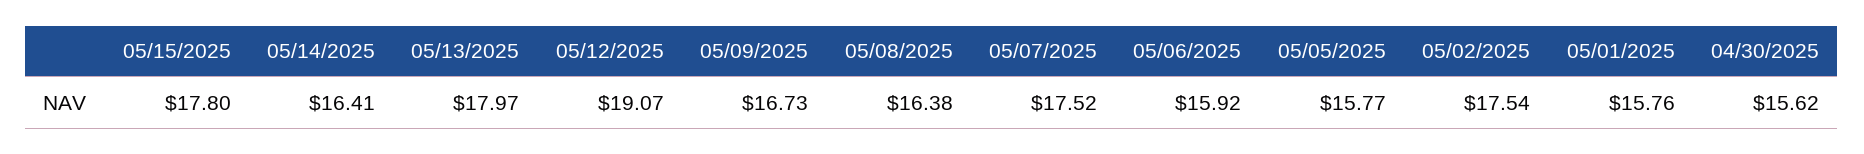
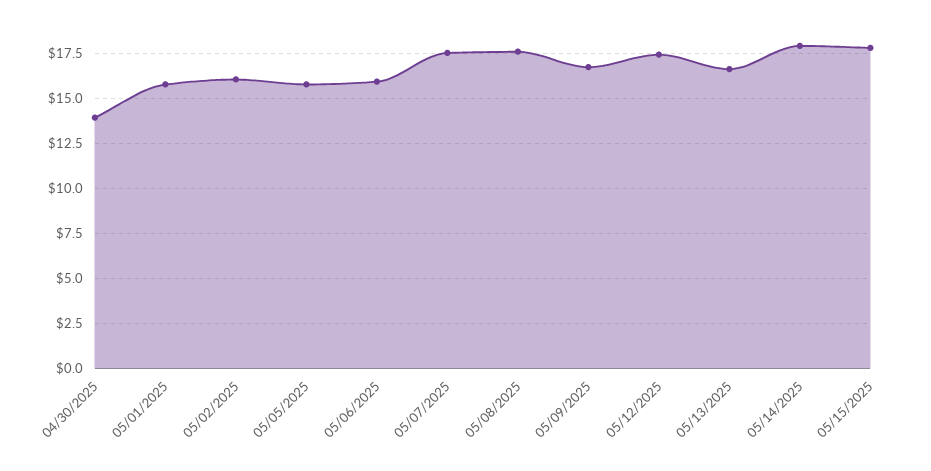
  {
    "05/15/2025": 17.8,
-   "05/14/2025": 16.41,
+   "05/14/2025": 18,
-   "05/13/2025": 17.97,
+   "05/13/2025": 16.5,
-   "05/12/2025": 19.07,
+   "05/12/2025": 17.5,
    "05/09/2025": 16.73,
-   "05/08/2025": 16.38,
+   "05/08/2025": 17.5,
    "05/07/2025": 17.52,
    "05/06/2025": 15.92,
    "05/05/2025": 15.77,
-   "05/02/2025": 17.54,
+   "05/02/2025": 16,
    "05/01/2025": 15.76,
-   "04/30/2025": 15.62
+   "04/30/2025": 14
  }

